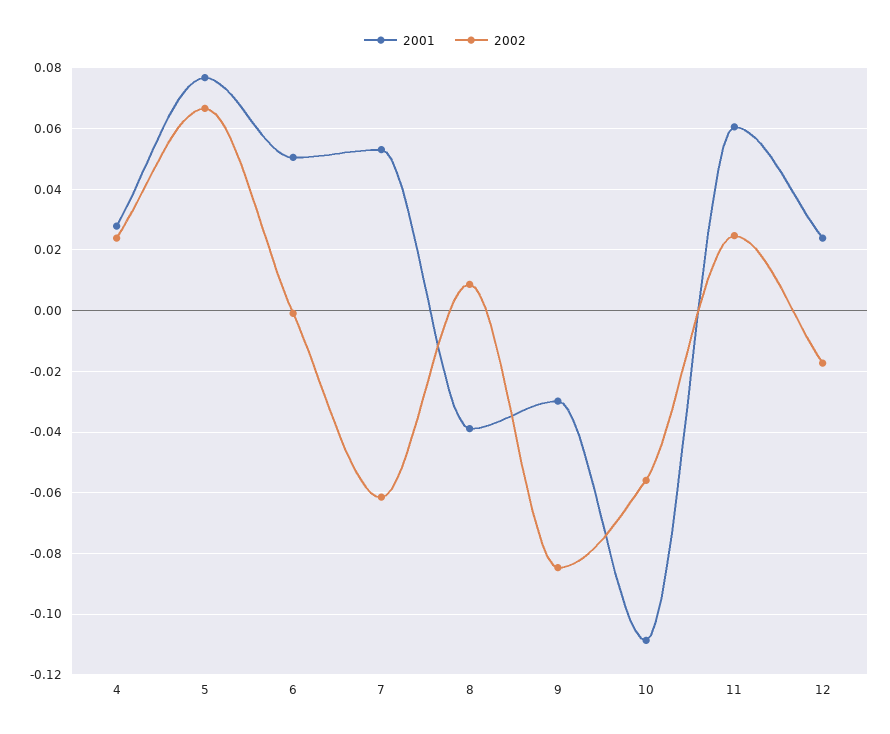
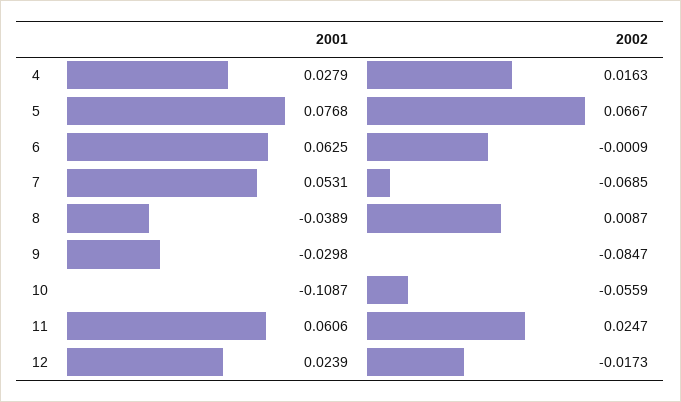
  {
    "2001": {
      "4": 0.0279,
      "5": 0.0768,
-     "6": 0.05,
+     "6": 0.0625,
      "7": 0.0531,
      "8": -0.0389,
      "9": -0.0298,
      "10": -0.1087,
      "11": 0.0606,
      "12": 0.0239
    },
    "2002": {
-     "4": 0.024,
+     "4": 0.0163,
      "5": 0.0667,
      "6": -0.0009,
-     "7": -0.062,
+     "7": -0.0685,
      "8": 0.0087,
      "9": -0.0847,
      "10": -0.0559,
      "11": 0.0247,
      "12": -0.0173
    }
  }

